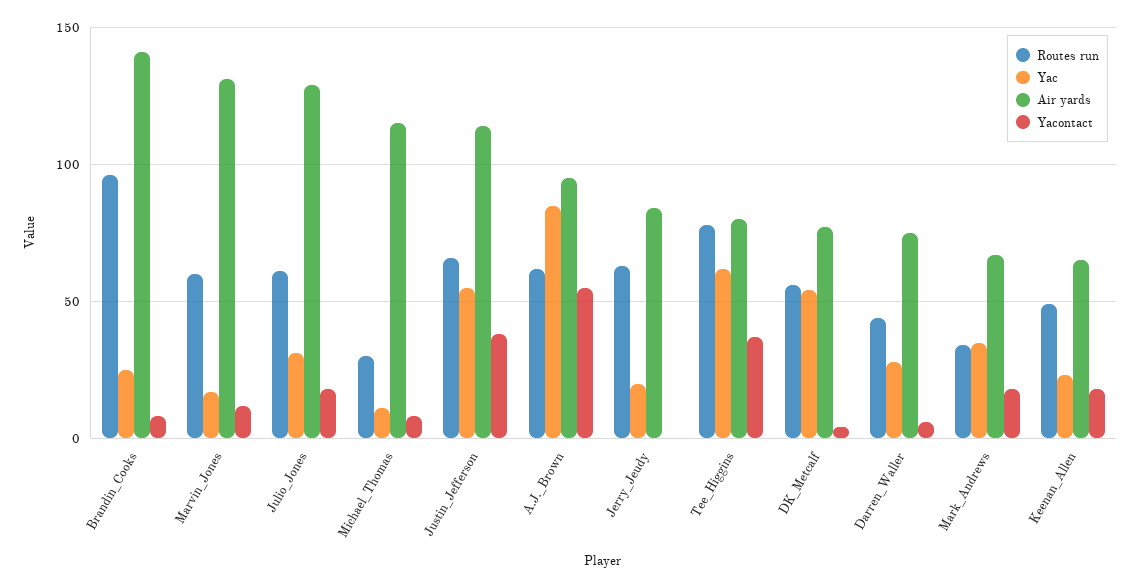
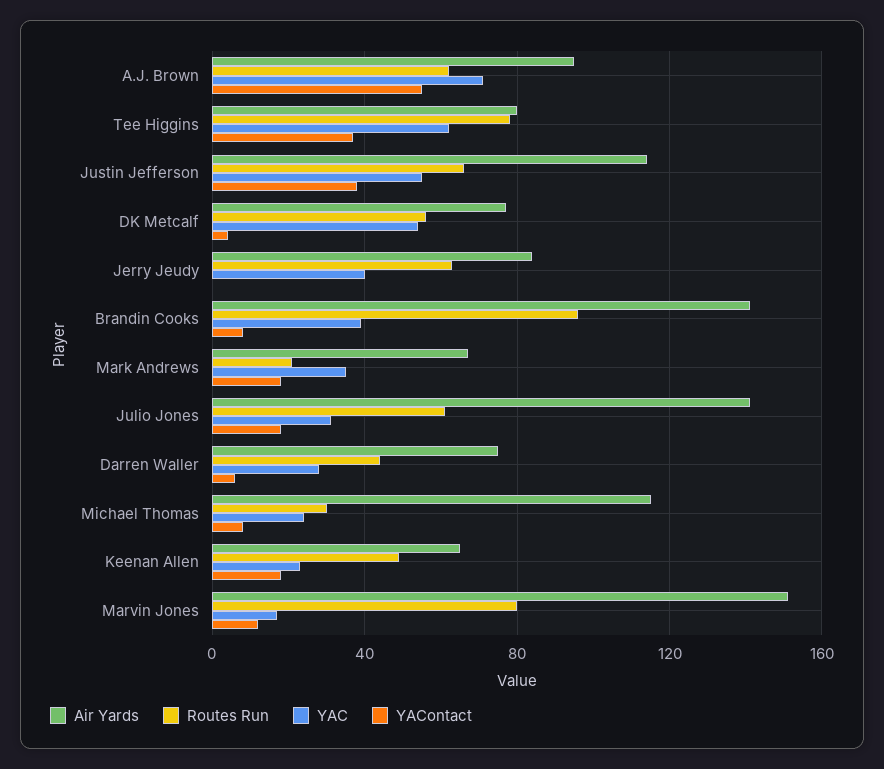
  {
    "Routes run": {
      "Brandin_Cooks": 95,
-     "Marvin_Jones": 60,
+     "Marvin_Jones": 80,
      "Julio_Jones": 60,
      "Michael_Thomas": 30,
      "Justin_Jefferson": 65,
      "A.J._Brown": 60,
      "Jerry_Jeudy": 65,
      "Tee_Higgins": 80,
      "DK_Metcalf": 55,
      "Darren_Waller": 45,
-     "Mark_Andrews": 35,
+     "Mark_Andrews": 20,
      "Keenan_Allen": 50
    },
    "Yac": {
-     "Brandin_Cooks": 25,
+     "Brandin_Cooks": 40,
      "Marvin_Jones": 15,
      "Julio_Jones": 30,
-     "Michael_Thomas": 10,
+     "Michael_Thomas": 25,
      "Justin_Jefferson": 55,
-     "A.J._Brown": 85,
+     "A.J._Brown": 70,
-     "Jerry_Jeudy": 20,
+     "Jerry_Jeudy": 40,
      "Tee_Higgins": 60,
      "DK_Metcalf": 55,
      "Darren_Waller": 30,
      "Mark_Andrews": 35,
      "Keenan_Allen": 25
    },
    "Air yards": {
      "Brandin_Cooks": 140,
-     "Marvin_Jones": 130,
+     "Marvin_Jones": 150,
-     "Julio_Jones": 130,
+     "Julio_Jones": 140,
      "Michael_Thomas": 115,
      "Justin_Jefferson": 115,
      "A.J._Brown": 95,
      "Jerry_Jeudy": 85,
      "Tee_Higgins": 80,
      "DK_Metcalf": 75,
      "Darren_Waller": 75,
      "Mark_Andrews": 65,
      "Keenan_Allen": 65
    },
    "Yacontact": {
      "Brandin_Cooks": 10,
      "Marvin_Jones": 10,
      "Julio_Jones": 20,
      "Michael_Thomas": 10,
      "Justin_Jefferson": 40,
      "A.J._Brown": 55,
      "Jerry_Jeudy": 0,
      "Tee_Higgins": 35,
      "DK_Metcalf": 5,
      "Darren_Waller": 5,
      "Mark_Andrews": 20,
      "Keenan_Allen": 20
    }
  }

